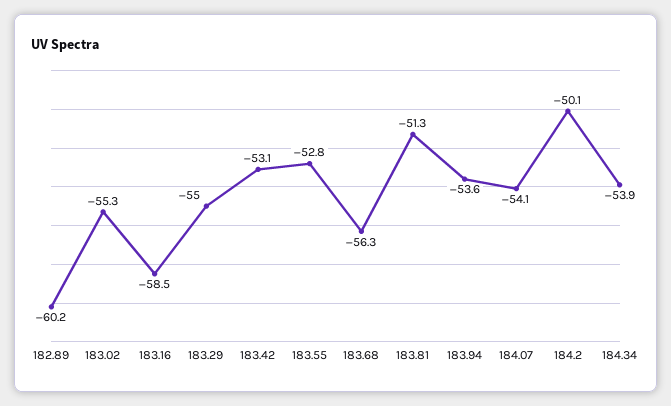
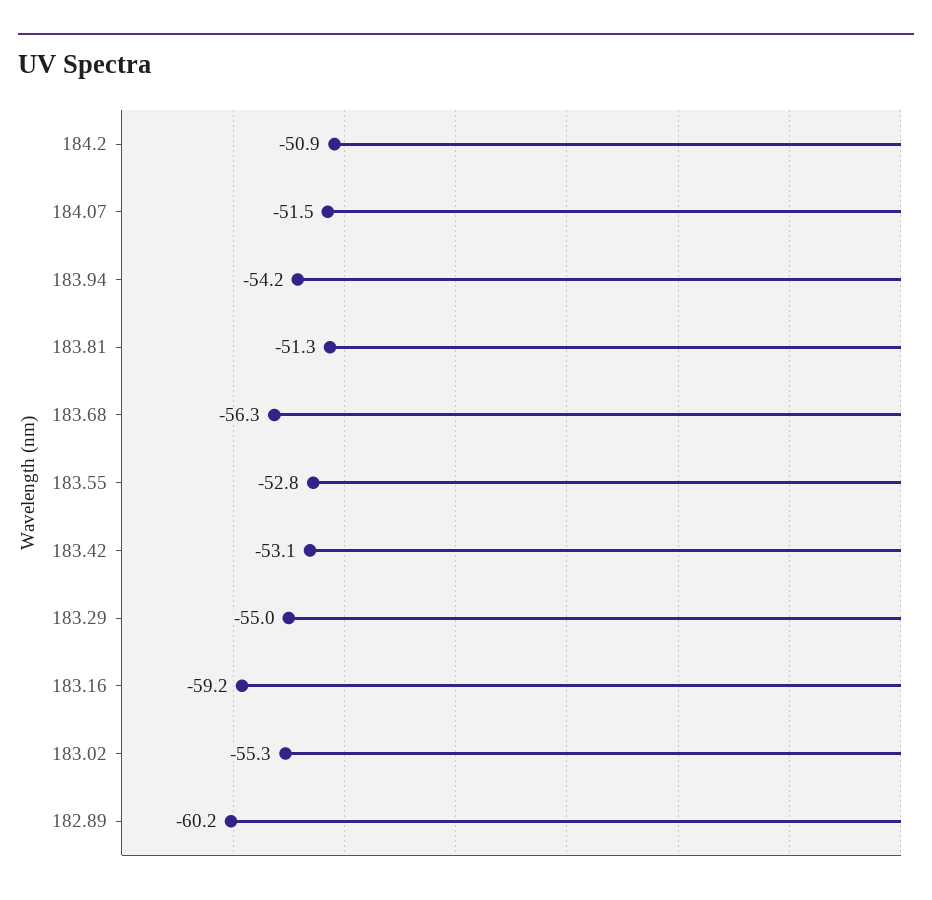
  {
    "182.89": -60.2,
    "183.02": -55.3,
-   "183.16": -58.5,
+   "183.16": -59.2,
    "183.29": -55,
    "183.42": -53.1,
    "183.55": -52.8,
    "183.68": -56.3,
    "183.81": -51.3,
-   "183.94": -53.6,
+   "183.94": -54.2,
-   "184.07": -54.1,
+   "184.07": -51.5,
-   "184.2": -50.1,
+   "184.2": -50.9
-   "184.34": -53.9
  }

